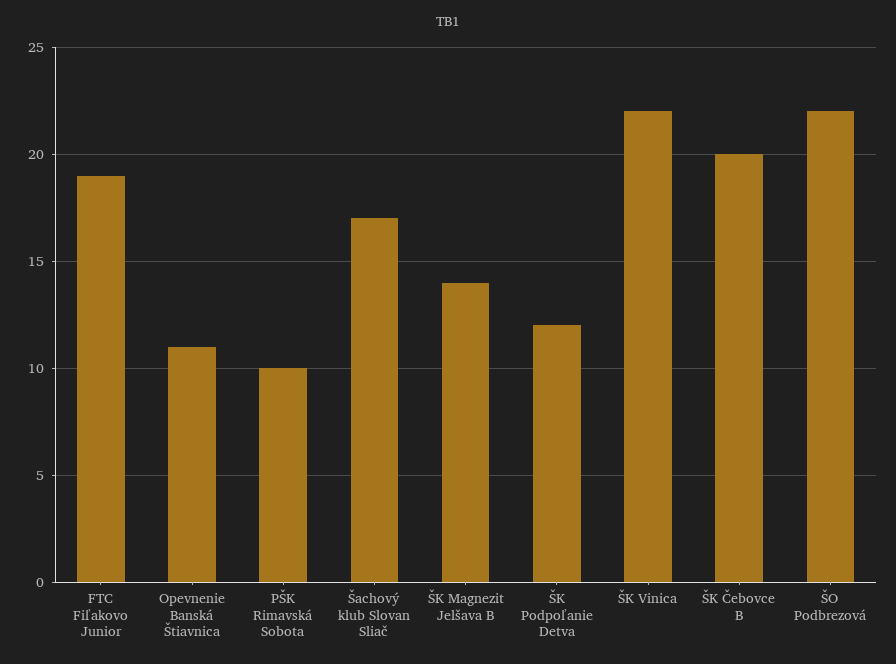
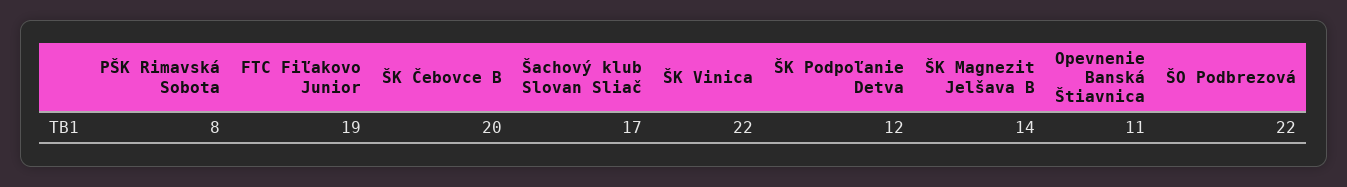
  {
    "FTC Fiľakovo Junior": 19,
    "Opevnenie Banská Štiavnica": 11,
-   "PŠK Rimavská Sobota": 10,
+   "PŠK Rimavská Sobota": 8,
    "Šachový klub Slovan Sliač": 17,
    "ŠK Magnezit Jelšava B": 14,
    "ŠK Podpoľanie Detva": 12,
    "ŠK Vinica": 22,
    "ŠK Čebovce B": 20,
    "ŠO Podbrezová": 22
  }

